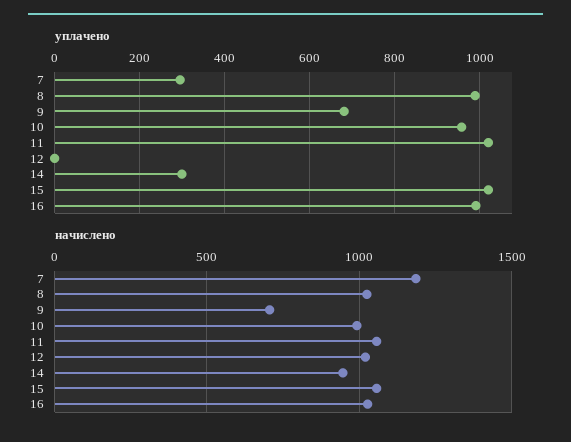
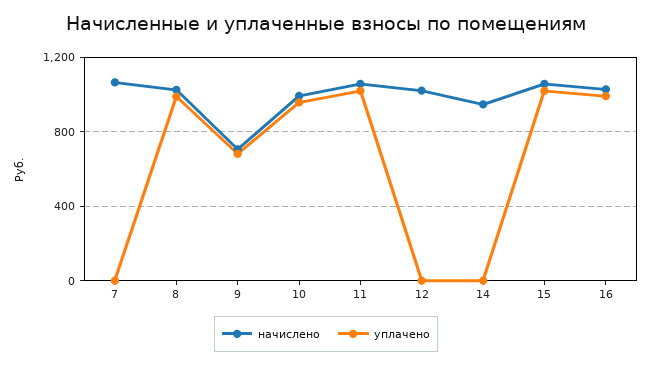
  {
    "уплачено": {
-     "7": 300,
+     "7": 0,
      "8": 980,
      "9": 680,
      "10": 960,
      "11": 1020,
      "12": 0,
-     "14": 300,
+     "14": 0,
      "15": 1020,
      "16": 1000
    },
    "начислено": {
-     "7": 1200,
+     "7": 1050,
      "8": 1000,
      "9": 700,
      "10": 1000,
      "11": 1050,
      "12": 1000,
      "14": 950,
      "15": 1050,
      "16": 1050
    }
  }

